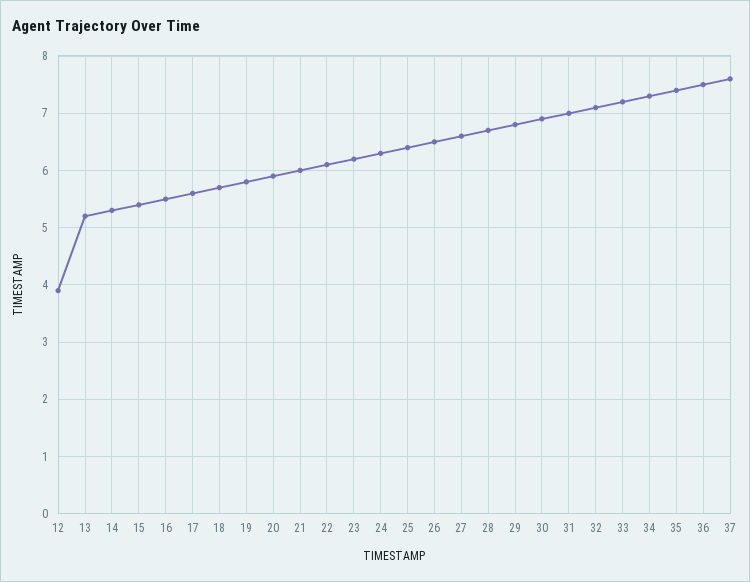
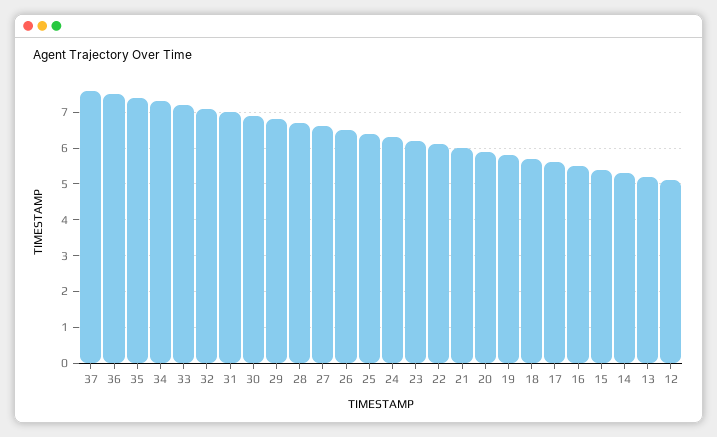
  {
-   "12": 4,
+   "12": 5,
    "13": 5,
    "14": 5.5,
    "15": 5.5,
    "16": 5.5,
    "17": 5.5,
    "18": 5.5,
    "19": 6,
    "20": 6,
    "21": 6,
    "22": 6,
    "23": 6,
    "24": 6.5,
    "25": 6.5,
    "26": 6.5,
    "27": 6.5,
    "28": 6.5,
    "29": 7,
    "30": 7,
    "31": 7,
    "32": 7,
    "33": 7,
    "34": 7.5,
    "35": 7.5,
    "36": 7.5,
    "37": 7.5
  }

